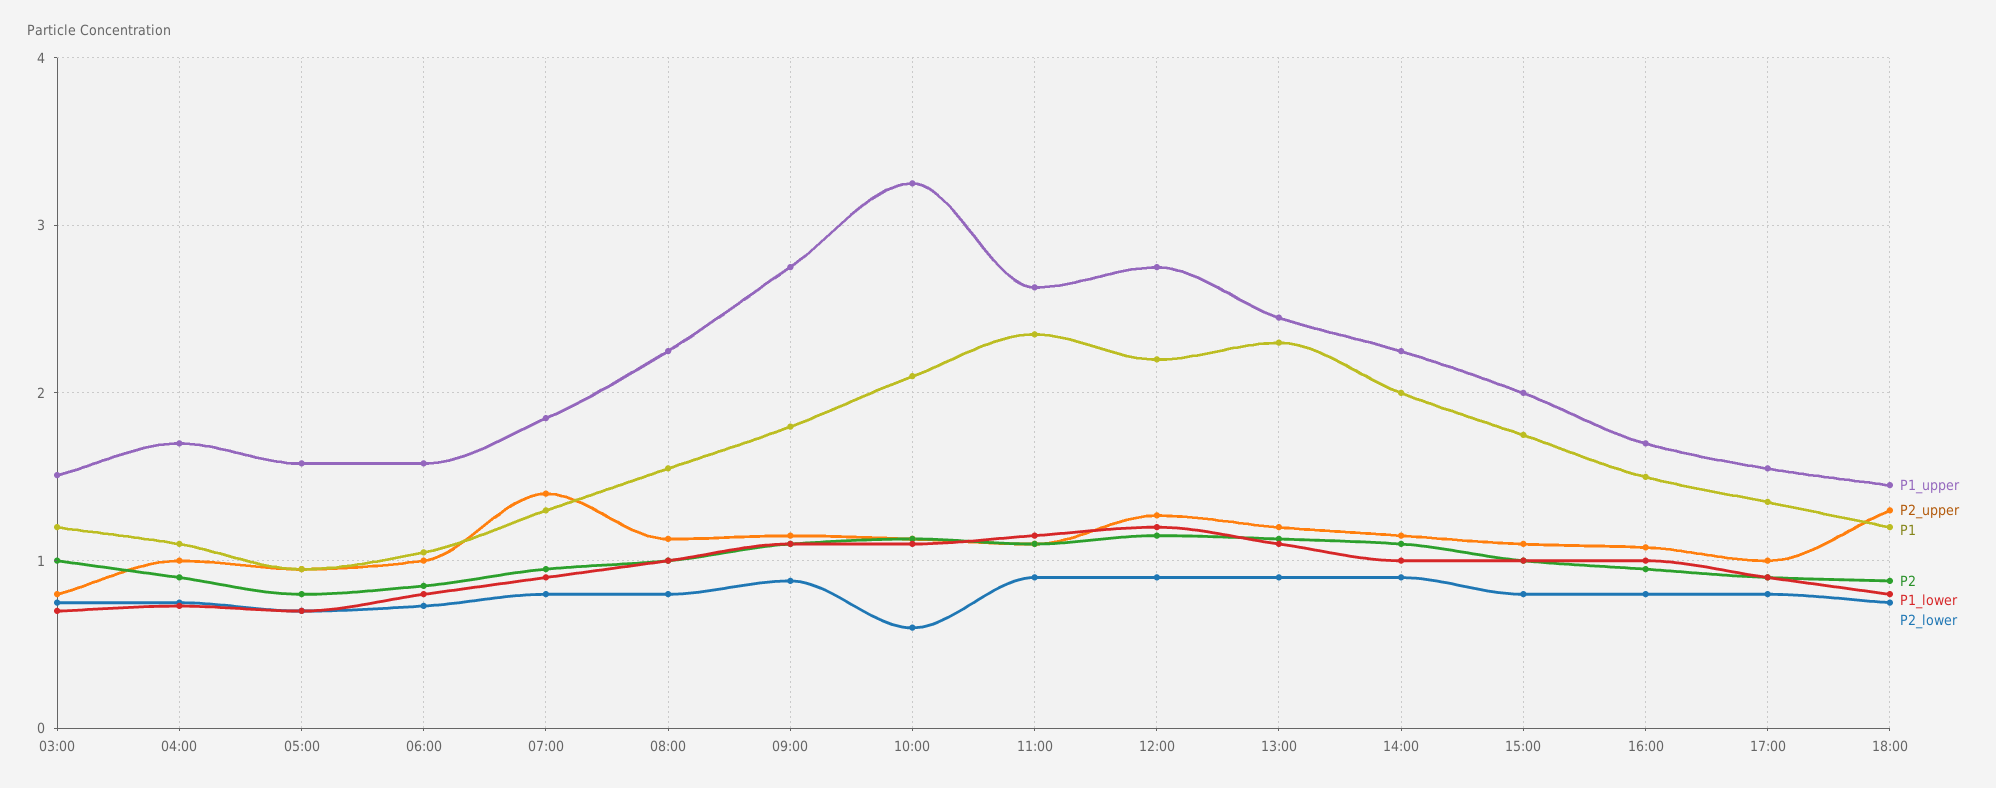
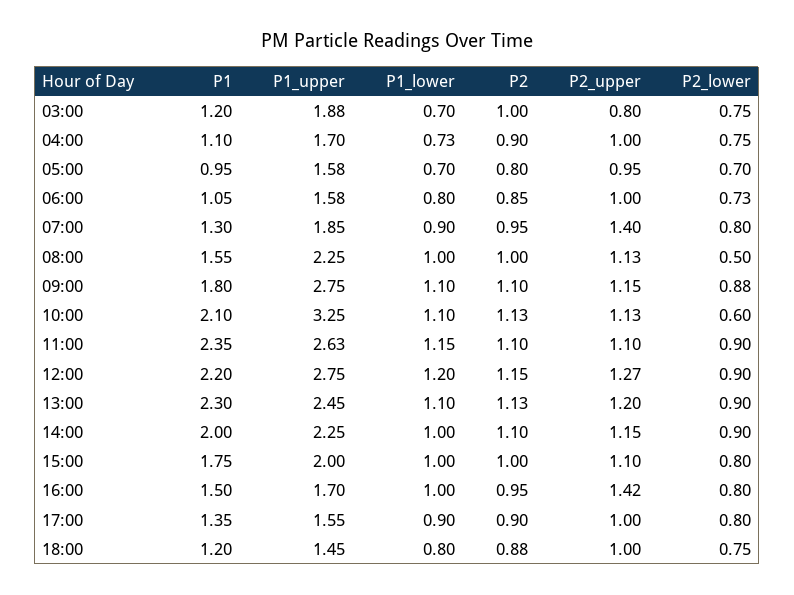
  {
    "P1_upper": {
-     "03:00": 1.5,
+     "03:00": 1.88,
      "04:00": 1.7,
      "05:00": 1.58,
      "06:00": 1.58,
      "07:00": 1.85,
      "08:00": 2.25,
      "09:00": 2.75,
      "10:00": 3.25,
      "11:00": 2.63,
      "12:00": 2.75,
      "13:00": 2.45,
      "14:00": 2.25,
      "15:00": 2,
      "16:00": 1.7,
      "17:00": 1.55,
      "18:00": 1.45
    },
    "P2_upper": {
      "03:00": 0.8,
      "04:00": 1,
      "05:00": 0.95,
      "06:00": 1,
      "07:00": 1.4,
      "08:00": 1.13,
      "09:00": 1.15,
      "10:00": 1.13,
      "11:00": 1.1,
      "12:00": 1.27,
      "13:00": 1.2,
      "14:00": 1.15,
      "15:00": 1.1,
-     "16:00": 1.1,
+     "16:00": 1.42,
      "17:00": 1,
-     "18:00": 1.3
+     "18:00": 1
    },
    "P1": {
      "03:00": 1.2,
      "04:00": 1.1,
      "05:00": 0.95,
      "06:00": 1.05,
      "07:00": 1.3,
      "08:00": 1.55,
      "09:00": 1.8,
      "10:00": 2.1,
      "11:00": 2.35,
      "12:00": 2.2,
      "13:00": 2.3,
      "14:00": 2,
      "15:00": 1.75,
      "16:00": 1.5,
      "17:00": 1.35,
      "18:00": 1.2
    },
    "P2": {
      "03:00": 1,
      "04:00": 0.9,
      "05:00": 0.8,
      "06:00": 0.85,
      "07:00": 0.95,
      "08:00": 1,
      "09:00": 1.1,
      "10:00": 1.13,
      "11:00": 1.1,
      "12:00": 1.15,
      "13:00": 1.13,
      "14:00": 1.1,
      "15:00": 1,
      "16:00": 0.95,
      "17:00": 0.9,
      "18:00": 0.88
    },
    "P1_lower": {
      "03:00": 0.7,
      "04:00": 0.73,
      "05:00": 0.7,
      "06:00": 0.8,
      "07:00": 0.9,
      "08:00": 1,
      "09:00": 1.1,
      "10:00": 1.1,
      "11:00": 1.15,
      "12:00": 1.2,
      "13:00": 1.1,
      "14:00": 1,
      "15:00": 1,
      "16:00": 1,
      "17:00": 0.9,
      "18:00": 0.8
    },
    "P2_lower": {
      "03:00": 0.75,
      "04:00": 0.75,
      "05:00": 0.7,
      "06:00": 0.73,
      "07:00": 0.8,
-     "08:00": 0.8,
+     "08:00": 0.5,
      "09:00": 0.88,
      "10:00": 0.6,
      "11:00": 0.9,
      "12:00": 0.9,
      "13:00": 0.9,
      "14:00": 0.9,
      "15:00": 0.8,
      "16:00": 0.8,
      "17:00": 0.8,
      "18:00": 0.75
    }
  }

